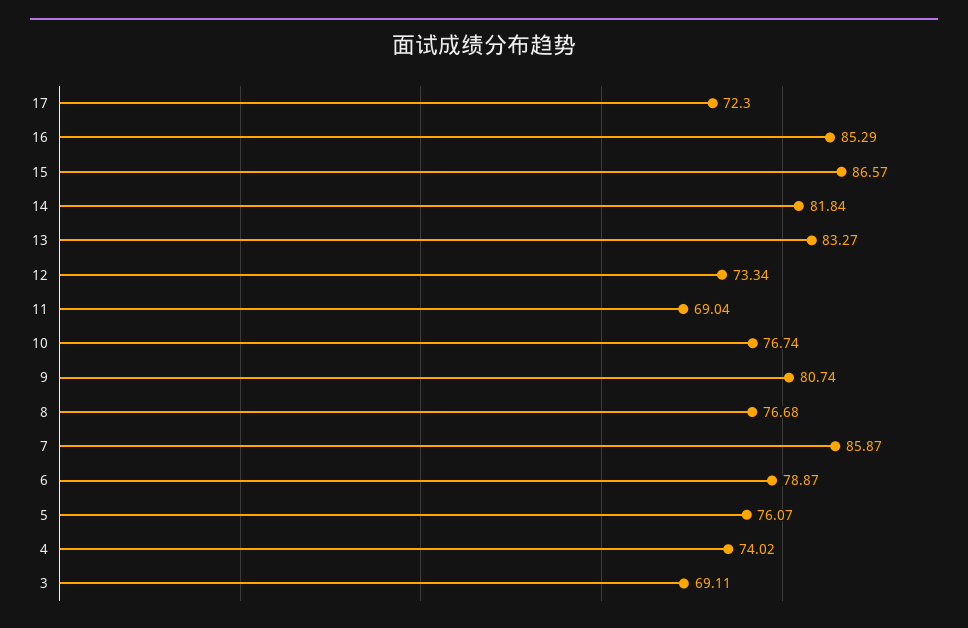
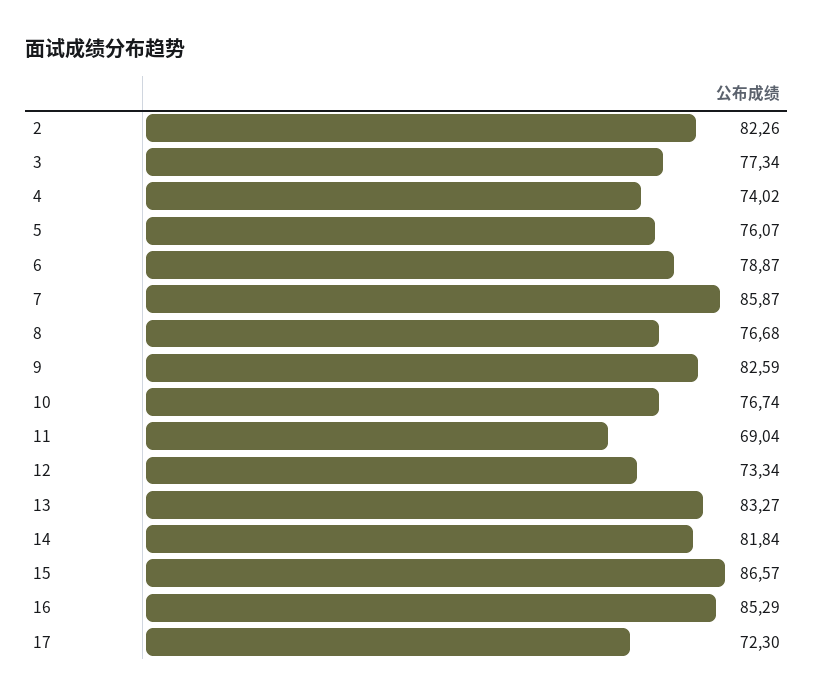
  {
    "17": 72.3,
    "16": 85.29,
    "15": 86.57,
    "14": 81.84,
    "13": 83.27,
    "12": 73.34,
    "11": 69.04,
    "10": 76.74,
-   "9": 80.74,
+   "9": 82.59,
    "8": 76.68,
    "7": 85.87,
    "6": 78.87,
    "5": 76.07,
    "4": 74.02,
-   "3": 69.11
+   "3": 77.34,
+   "2": 82.26
  }

